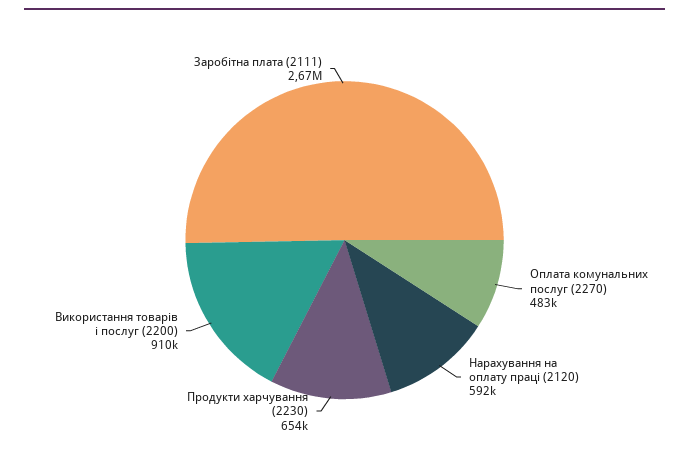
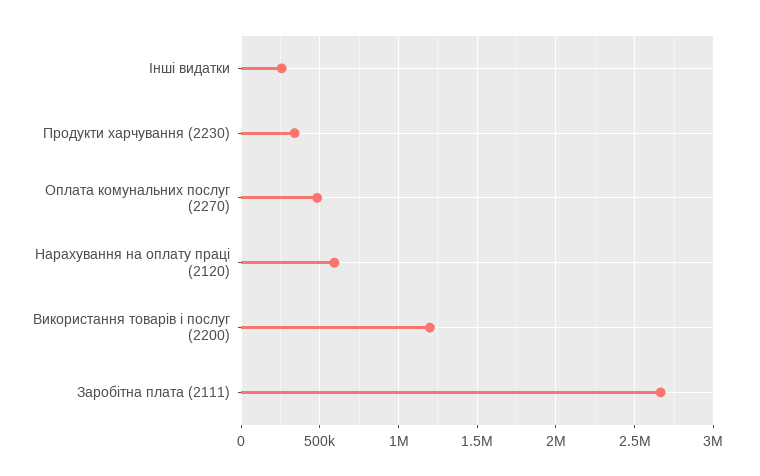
  {
    "Оплата комунальних послуг (2270)": 483000,
    "Нарахування на оплату праці (2120)": 592000,
-   "Продукти харчування (2230)": 654000,
+   "Продукти харчування (2230)": 350000,
-   "Використання товарів і послуг (2200)": 910000,
+   "Використання товарів і послуг (2200)": 1200000,
-   "Заробітна плата (2111)": 2670000
+   "Заробітна плата (2111)": 2670000,
+   "Інші видатки": 250000
  }

